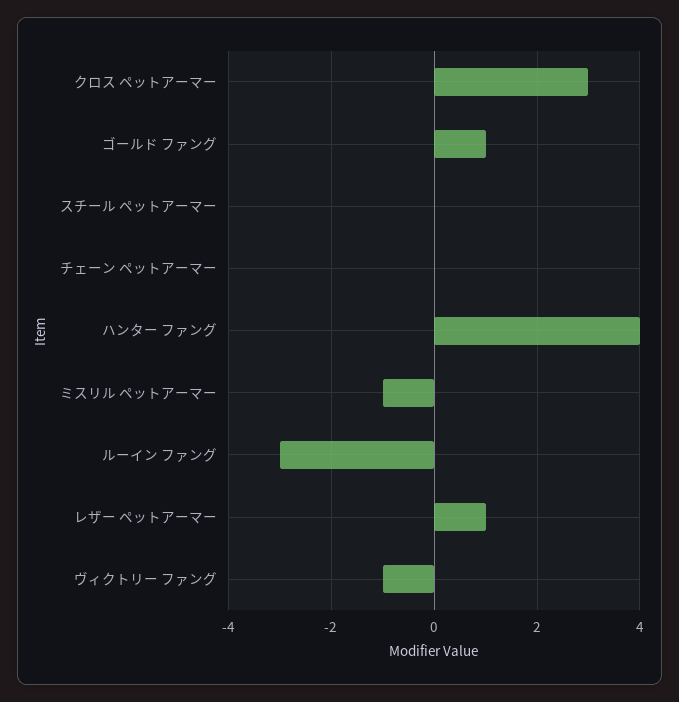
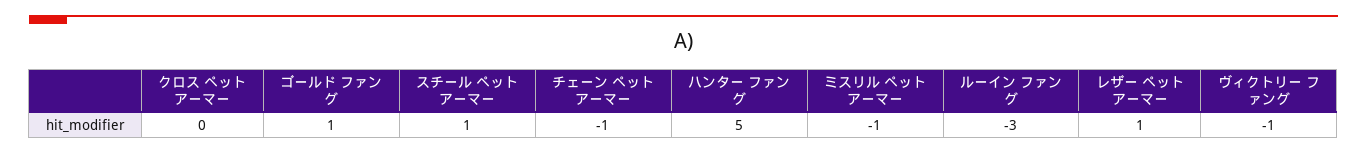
  {
-   "クロス ペットアーマー": 3,
+   "クロス ペットアーマー": 0,
    "ゴールド ファング": 1,
-   "スチール ペットアーマー": 0,
+   "スチール ペットアーマー": 1,
-   "チェーン ペットアーマー": 0,
+   "チェーン ペットアーマー": -1,
-   "ハンター ファング": 4,
+   "ハンター ファング": 5,
    "ミスリル ペットアーマー": -1,
    "ルーイン ファング": -3,
    "レザー ペットアーマー": 1,
    "ヴィクトリー ファング": -1
  }

